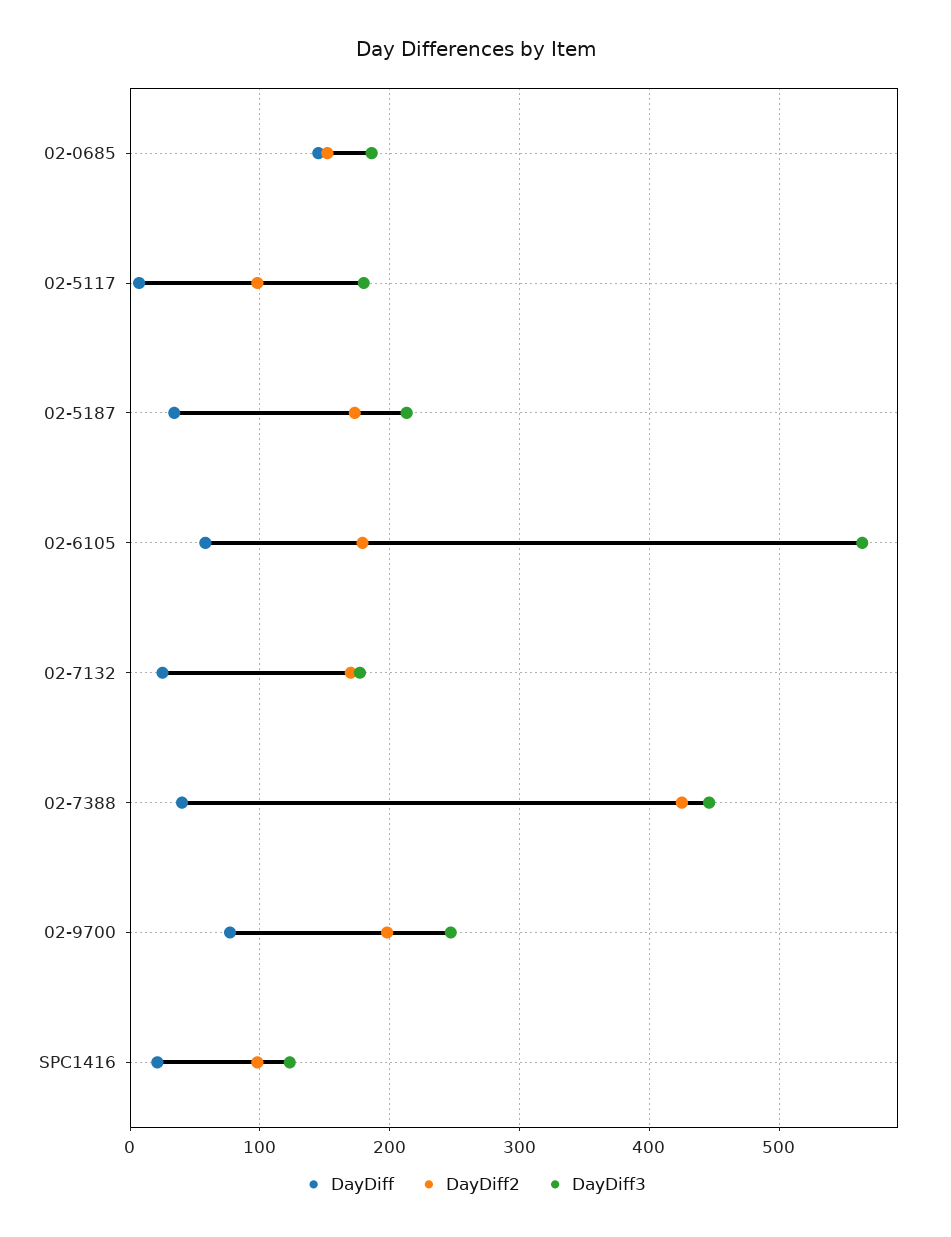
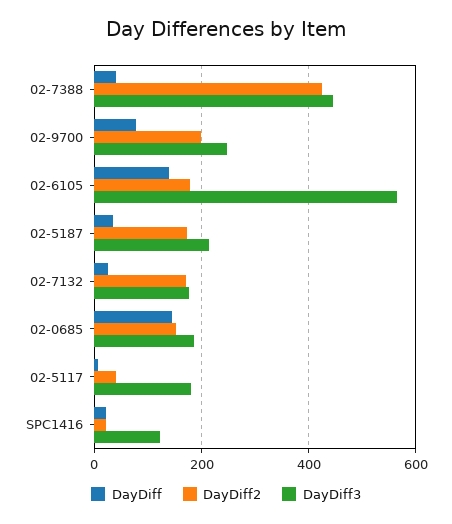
  {
    "DayDiff": {
      "02-0685": 150,
      "02-5117": 10,
      "02-5187": 30,
-     "02-6105": 60,
+     "02-6105": 140,
      "02-7132": 30,
      "02-7388": 40,
      "02-9700": 80,
      "SPC1416": 20
    },
    "DayDiff2": {
      "02-0685": 150,
-     "02-5117": 100,
+     "02-5117": 40,
      "02-5187": 170,
      "02-6105": 180,
      "02-7132": 170,
      "02-7388": 430,
      "02-9700": 200,
-     "SPC1416": 100
+     "SPC1416": 20
    },
    "DayDiff3": {
      "02-0685": 190,
      "02-5117": 180,
      "02-5187": 210,
      "02-6105": 560,
      "02-7132": 180,
      "02-7388": 450,
      "02-9700": 250,
      "SPC1416": 120
    }
  }

